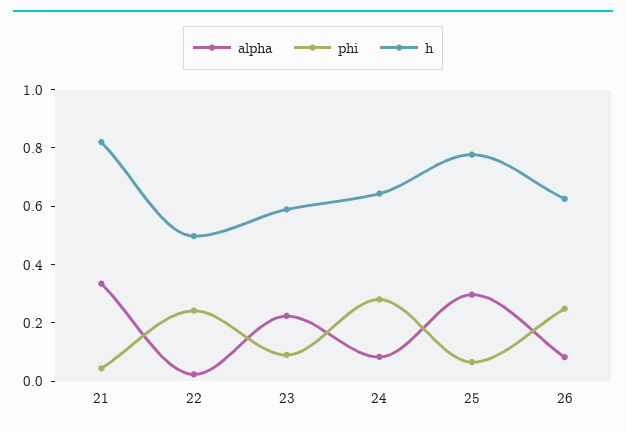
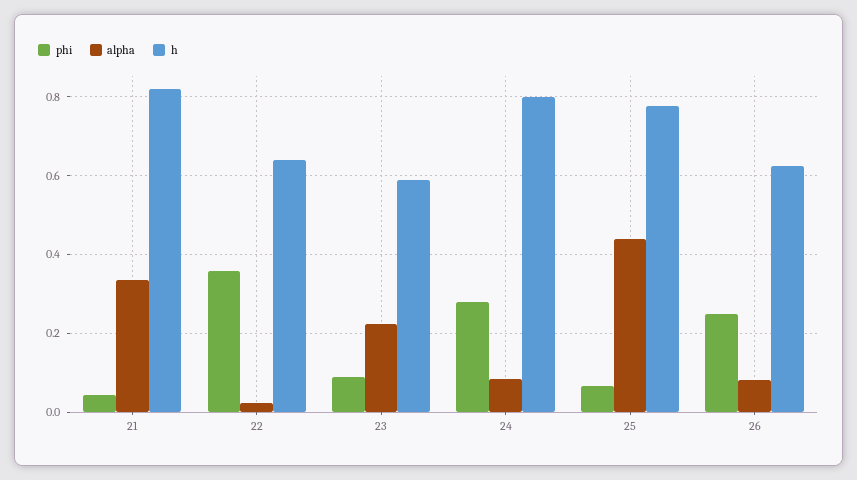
  {
    "alpha": {
      "21": 0.34,
      "22": 0.02,
      "23": 0.22,
      "24": 0.08,
-     "25": 0.3,
+     "25": 0.44,
      "26": 0.08
    },
    "phi": {
      "21": 0.04,
-     "22": 0.25,
+     "22": 0.36,
      "23": 0.1,
      "24": 0.28,
      "25": 0.06,
      "26": 0.24
    },
    "h": {
      "21": 0.82,
-     "22": 0.5,
+     "22": 0.64,
      "23": 0.58,
-     "24": 0.65,
+     "24": 0.8,
      "25": 0.78,
      "26": 0.62
    }
  }

